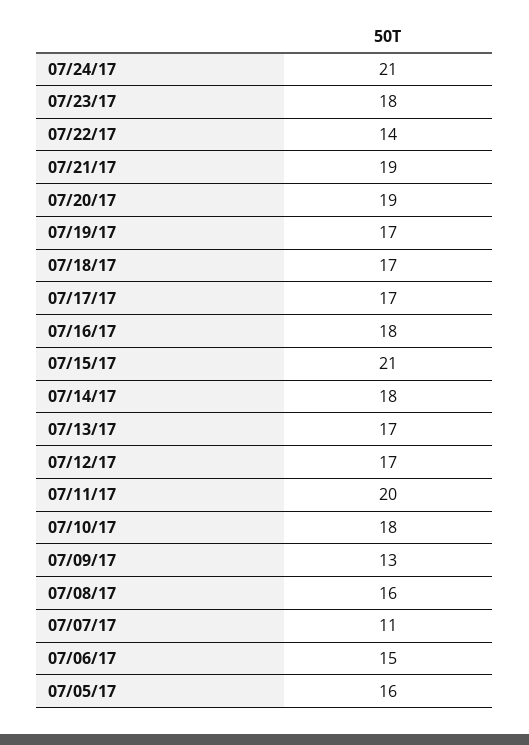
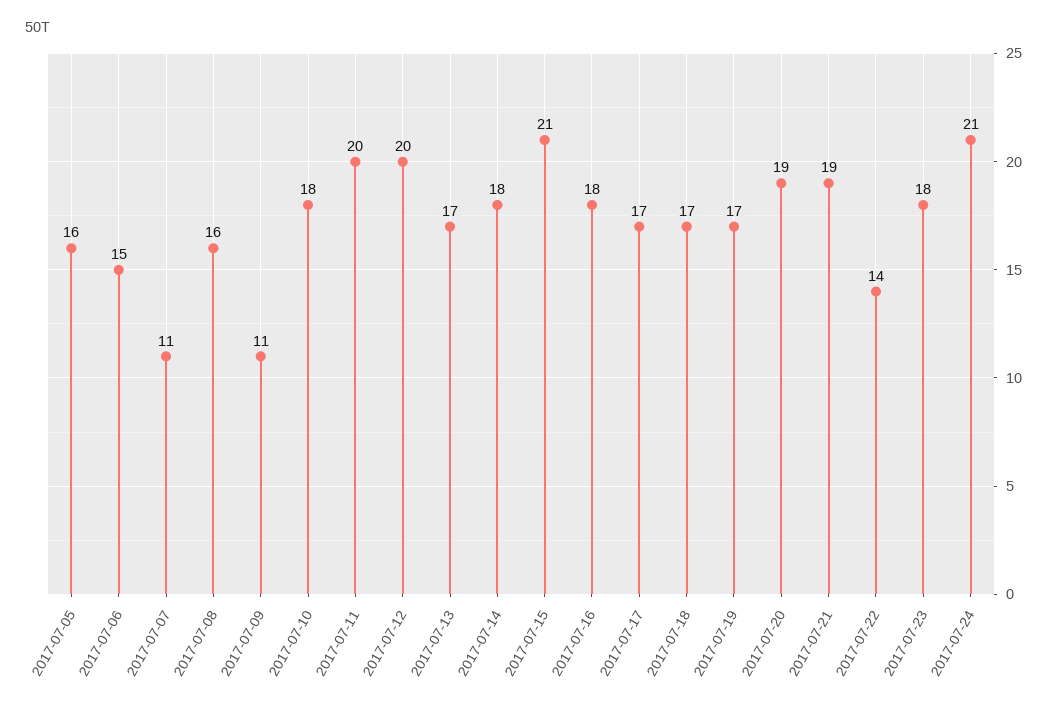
  {
    "07/24/17": 21,
    "07/23/17": 18,
    "07/22/17": 14,
    "07/21/17": 19,
    "07/20/17": 19,
    "07/19/17": 17,
    "07/18/17": 17,
    "07/17/17": 17,
    "07/16/17": 18,
    "07/15/17": 21,
    "07/14/17": 18,
    "07/13/17": 17,
-   "07/12/17": 17,
+   "07/12/17": 20,
    "07/11/17": 20,
    "07/10/17": 18,
-   "07/09/17": 13,
+   "07/09/17": 11,
    "07/08/17": 16,
    "07/07/17": 11,
    "07/06/17": 15,
    "07/05/17": 16
  }

